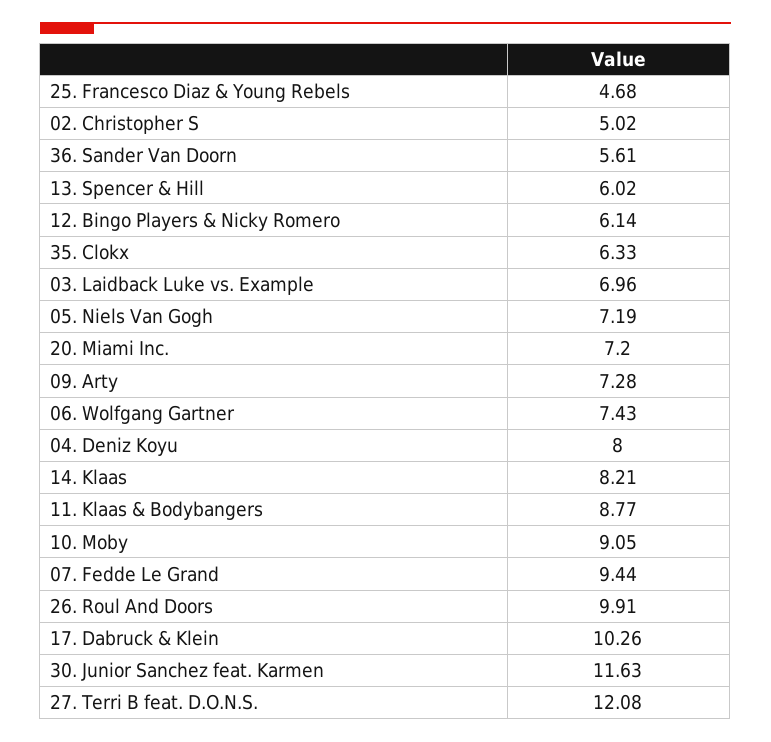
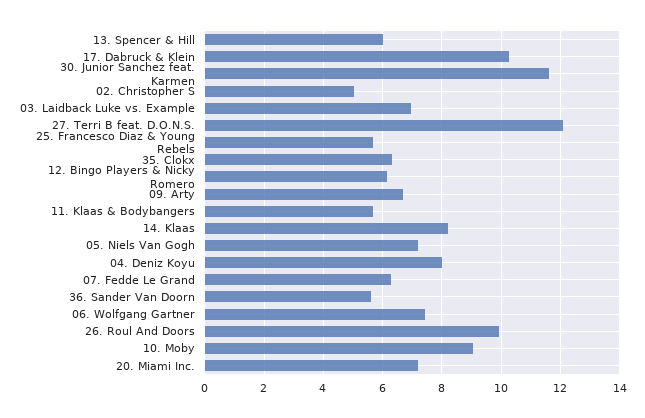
  {
-   "25. Francesco Diaz & Young Rebels": 4.68,
+   "25. Francesco Diaz & Young Rebels": 5.75,
    "02. Christopher S": 5.02,
    "36. Sander Van Doorn": 5.61,
    "13. Spencer & Hill": 6.02,
    "12. Bingo Players & Nicky Romero": 6.14,
    "35. Clokx": 6.33,
    "03. Laidback Luke vs. Example": 6.96,
    "05. Niels Van Gogh": 7.19,
    "20. Miami Inc.": 7.2,
-   "09. Arty": 7.28,
+   "09. Arty": 6.75,
    "06. Wolfgang Gartner": 7.43,
    "04. Deniz Koyu": 8,
    "14. Klaas": 8.21,
-   "11. Klaas & Bodybangers": 8.77,
+   "11. Klaas & Bodybangers": 5.75,
    "10. Moby": 9.05,
-   "07. Fedde Le Grand": 9.44,
+   "07. Fedde Le Grand": 6.25,
    "26. Roul And Doors": 9.91,
    "17. Dabruck & Klein": 10.26,
    "30. Junior Sanchez feat. Karmen": 11.63,
    "27. Terri B feat. D.O.N.S.": 12.08
  }

